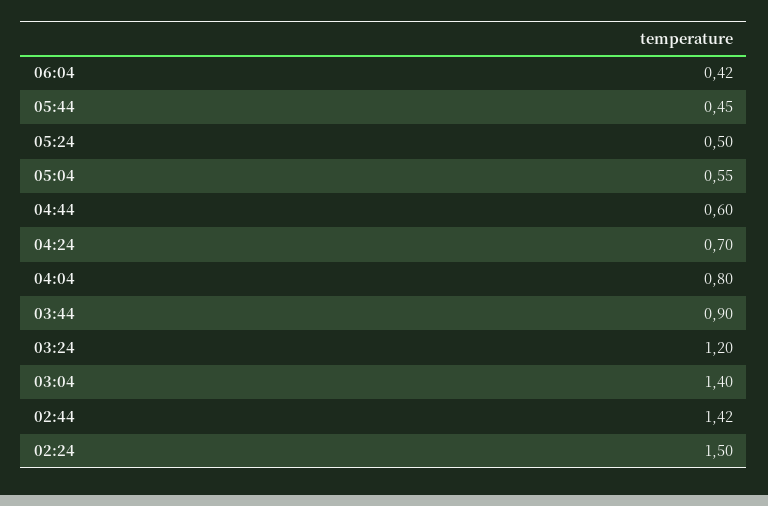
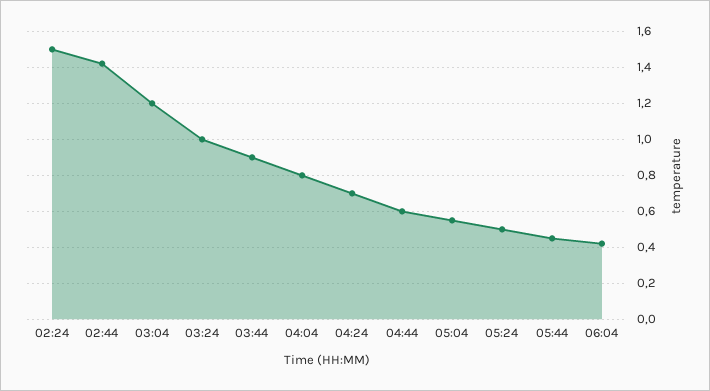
  {
    "06:04": 0.42,
    "05:44": 0.45,
    "05:24": 0.5,
    "05:04": 0.55,
    "04:44": 0.6,
    "04:24": 0.7,
    "04:04": 0.8,
    "03:44": 0.9,
-   "03:24": 1.2,
+   "03:24": 1,
-   "03:04": 1.4,
+   "03:04": 1.2,
    "02:44": 1.42,
    "02:24": 1.5
  }

